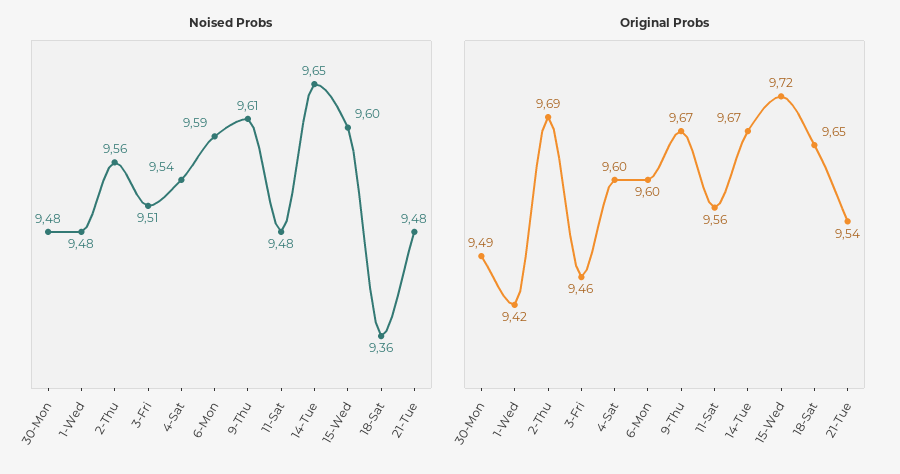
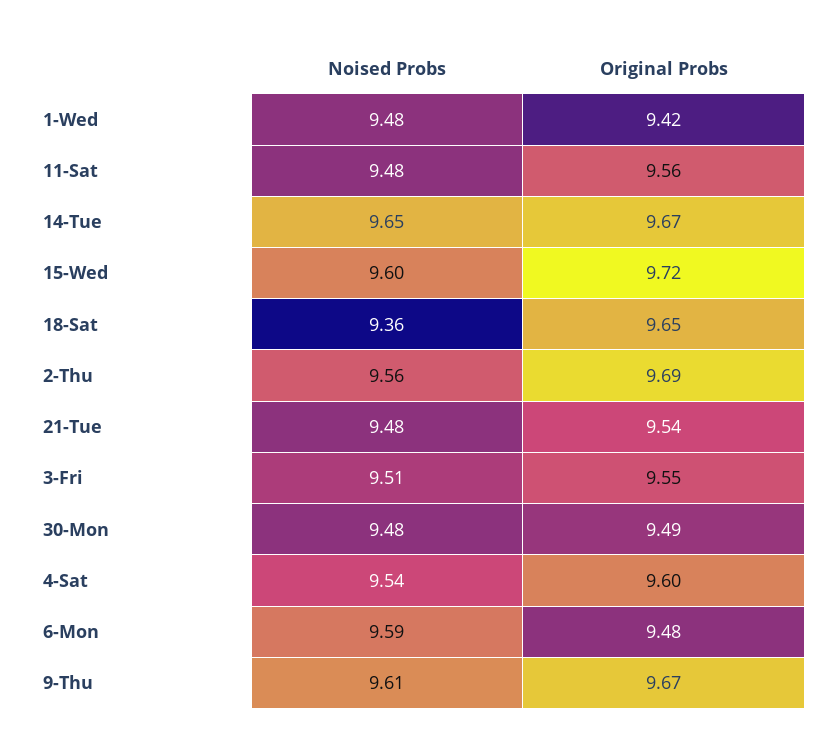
  {
    "Noised Probs": {
      "30-Mon": 9.48,
      "1-Wed": 9.48,
      "2-Thu": 9.56,
      "3-Fri": 9.51,
      "4-Sat": 9.54,
      "6-Mon": 9.59,
      "9-Thu": 9.61,
      "11-Sat": 9.48,
      "14-Tue": 9.65,
      "15-Wed": 9.6,
      "18-Sat": 9.36,
      "21-Tue": 9.48
    },
    "Original Probs": {
      "30-Mon": 9.49,
      "1-Wed": 9.42,
      "2-Thu": 9.69,
-     "3-Fri": 9.46,
+     "3-Fri": 9.55,
      "4-Sat": 9.6,
-     "6-Mon": 9.6,
+     "6-Mon": 9.48,
      "9-Thu": 9.67,
      "11-Sat": 9.56,
      "14-Tue": 9.67,
      "15-Wed": 9.72,
      "18-Sat": 9.65,
      "21-Tue": 9.54
    }
  }

